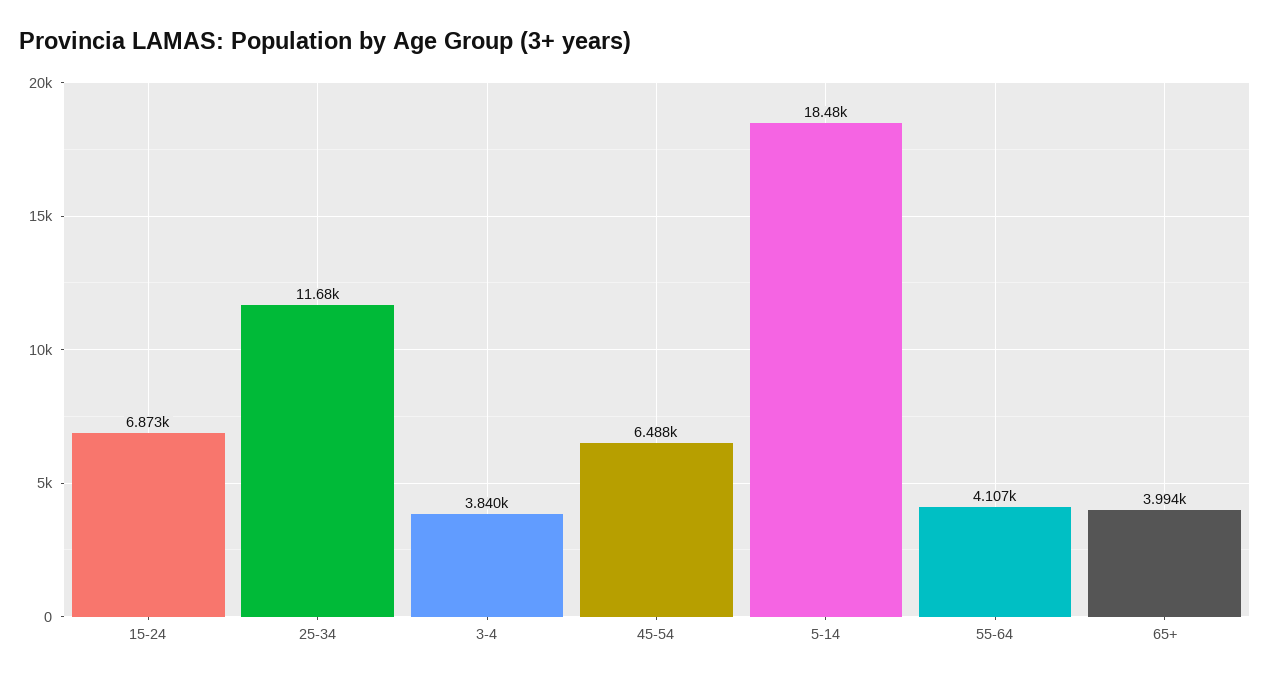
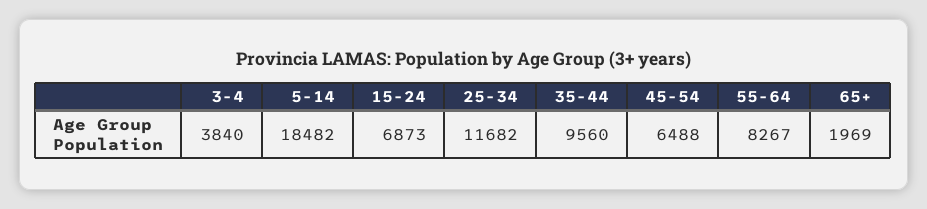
  {
    "15-24": 6873,
    "25-34": 11682,
    "3-4": 3840,
    "45-54": 6488,
    "5-14": 18482,
-   "55-64": 4107,
+   "55-64": 8267,
-   "65+": 3994
+   "65+": 1969,
+   "35-44": 9560
  }

